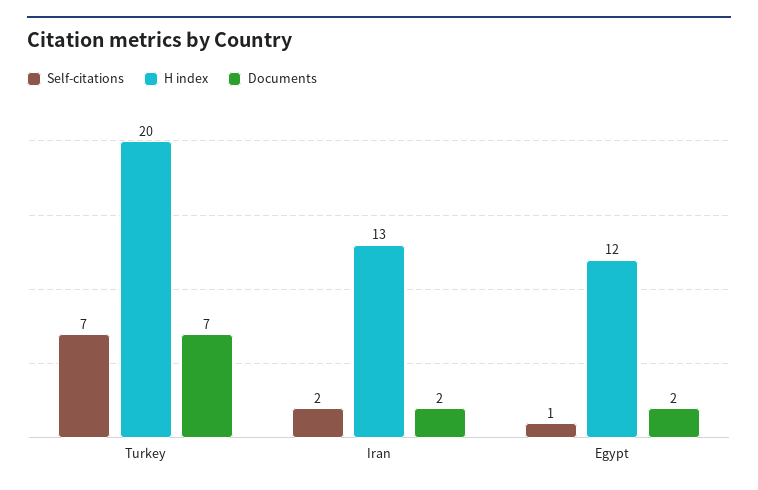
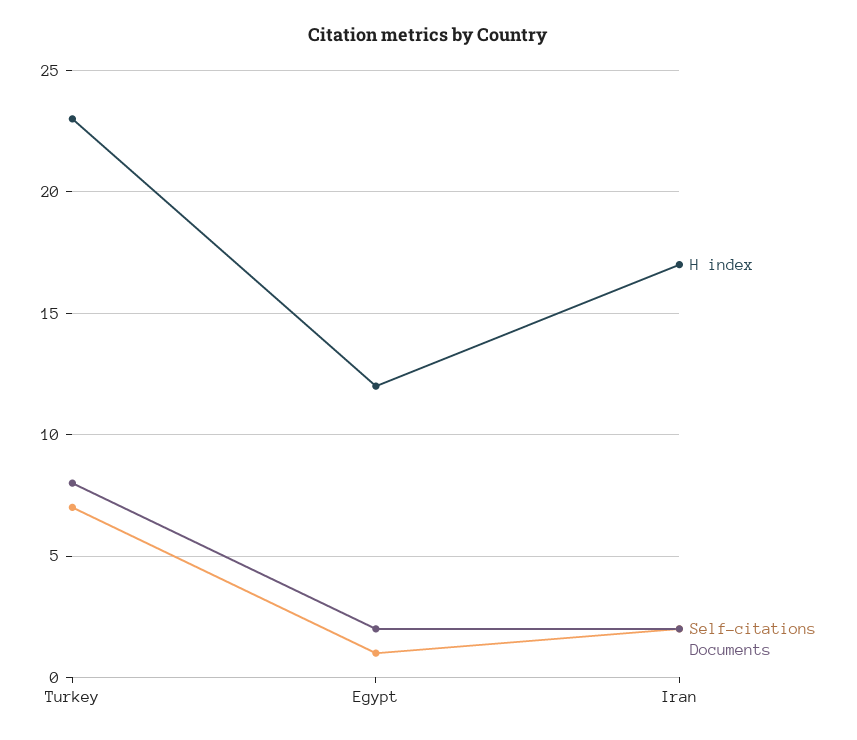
  {
    "Self-citations": {
      "Turkey": 7,
      "Iran": 2,
      "Egypt": 1
    },
    "H index": {
-     "Turkey": 20,
+     "Turkey": 23,
-     "Iran": 13,
+     "Iran": 17,
      "Egypt": 12
    },
    "Documents": {
-     "Turkey": 7,
+     "Turkey": 8,
      "Iran": 2,
      "Egypt": 2
    }
  }

